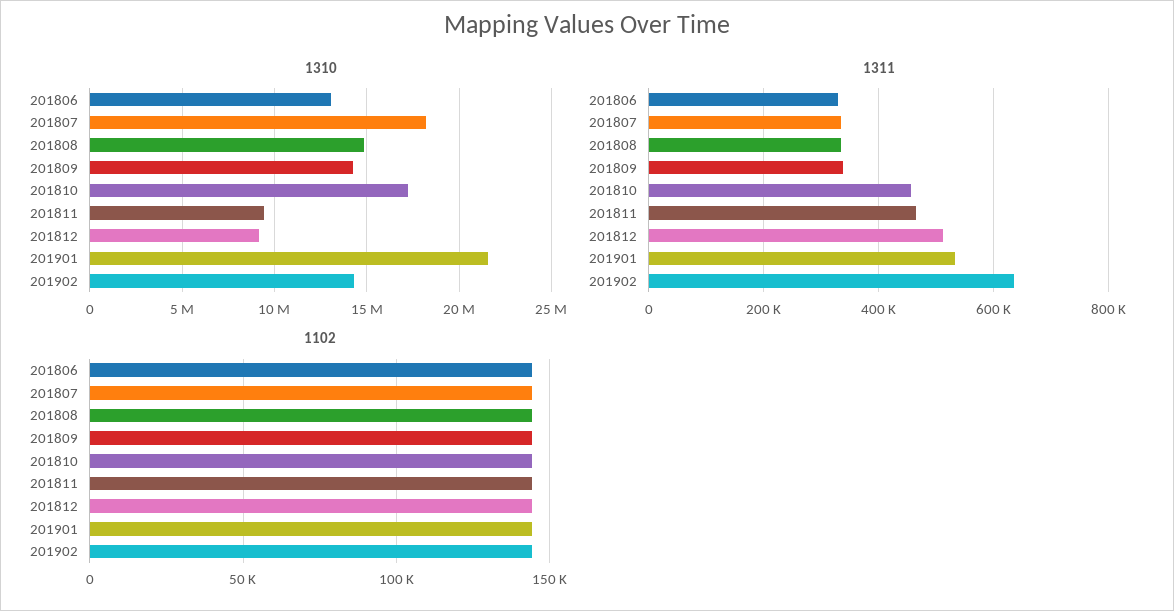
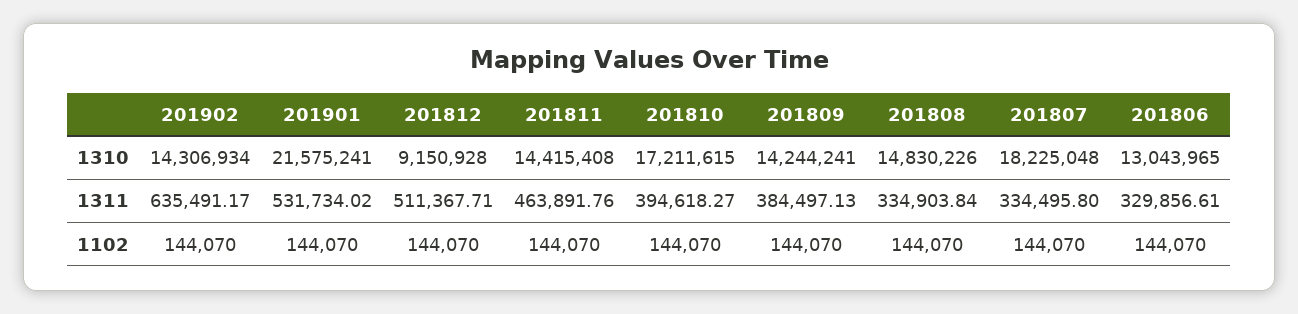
  {
    "1310": {
      "201806": 13043965,
      "201807": 18225048,
      "201808": 14830226,
      "201809": 14244241,
      "201810": 17211615,
-     "201811": 9500000,
+     "201811": 14415408,
      "201812": 9150928,
      "201901": 21575241,
      "201902": 14306934
    },
    "1311": {
      "201806": 329856.61,
      "201807": 334495.8,
      "201808": 334903.84,
-     "201809": 340000,
+     "201809": 384497.13,
-     "201810": 460000,
+     "201810": 394618.27,
      "201811": 463891.76,
      "201812": 511367.71,
      "201901": 531734.02,
      "201902": 635491.17
    },
    "1102": {
      "201806": 144070,
      "201807": 144070,
      "201808": 144070,
      "201809": 144070,
      "201810": 144070,
      "201811": 144070,
      "201812": 144070,
      "201901": 144070,
      "201902": 144070
    }
  }

